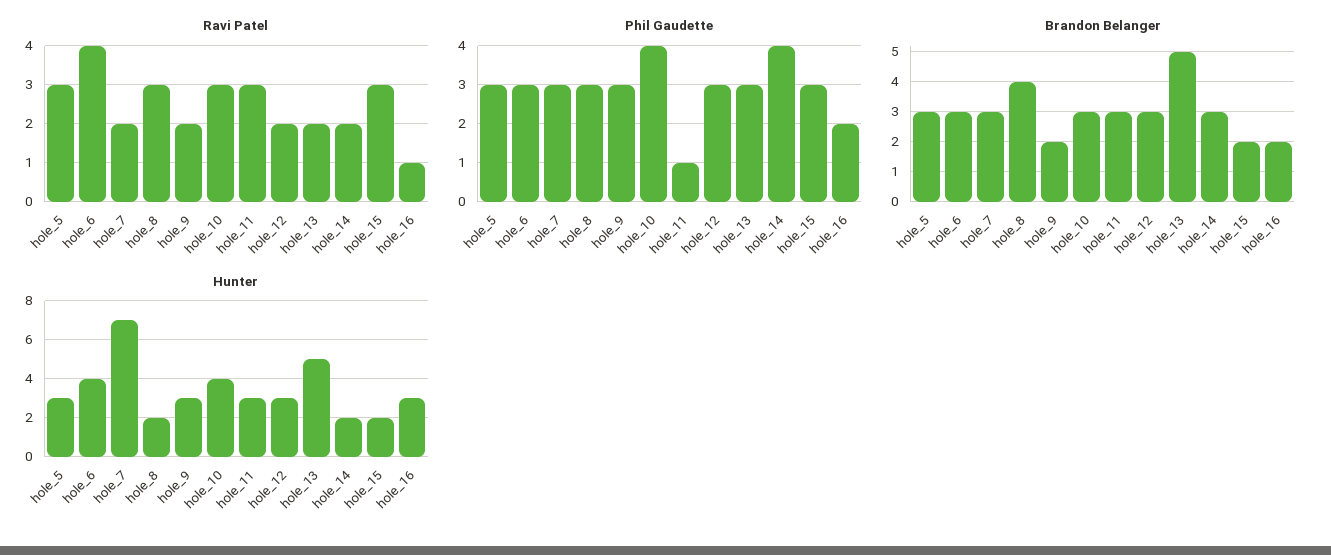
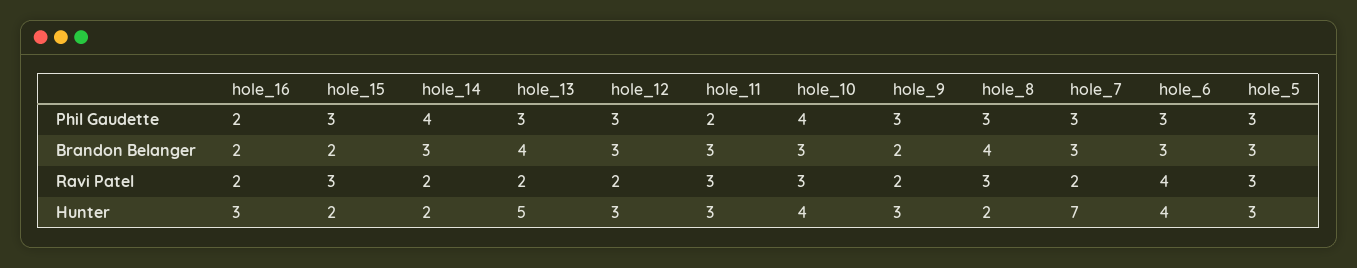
  {
    "Ravi Patel": {
      "hole_5": 3,
      "hole_6": 4,
      "hole_7": 2,
      "hole_8": 3,
      "hole_9": 2,
      "hole_10": 3,
      "hole_11": 3,
      "hole_12": 2,
      "hole_13": 2,
      "hole_14": 2,
      "hole_15": 3,
-     "hole_16": 1
+     "hole_16": 2
    },
    "Phil Gaudette": {
      "hole_5": 3,
      "hole_6": 3,
      "hole_7": 3,
      "hole_8": 3,
      "hole_9": 3,
      "hole_10": 4,
-     "hole_11": 1,
+     "hole_11": 2,
      "hole_12": 3,
      "hole_13": 3,
      "hole_14": 4,
      "hole_15": 3,
      "hole_16": 2
    },
    "Brandon Belanger": {
      "hole_5": 3,
      "hole_6": 3,
      "hole_7": 3,
      "hole_8": 4,
      "hole_9": 2,
      "hole_10": 3,
      "hole_11": 3,
      "hole_12": 3,
-     "hole_13": 5,
+     "hole_13": 4,
      "hole_14": 3,
      "hole_15": 2,
      "hole_16": 2
    },
    "Hunter": {
      "hole_5": 3,
      "hole_6": 4,
      "hole_7": 7,
      "hole_8": 2,
      "hole_9": 3,
      "hole_10": 4,
      "hole_11": 3,
      "hole_12": 3,
      "hole_13": 5,
      "hole_14": 2,
      "hole_15": 2,
      "hole_16": 3
    }
  }

